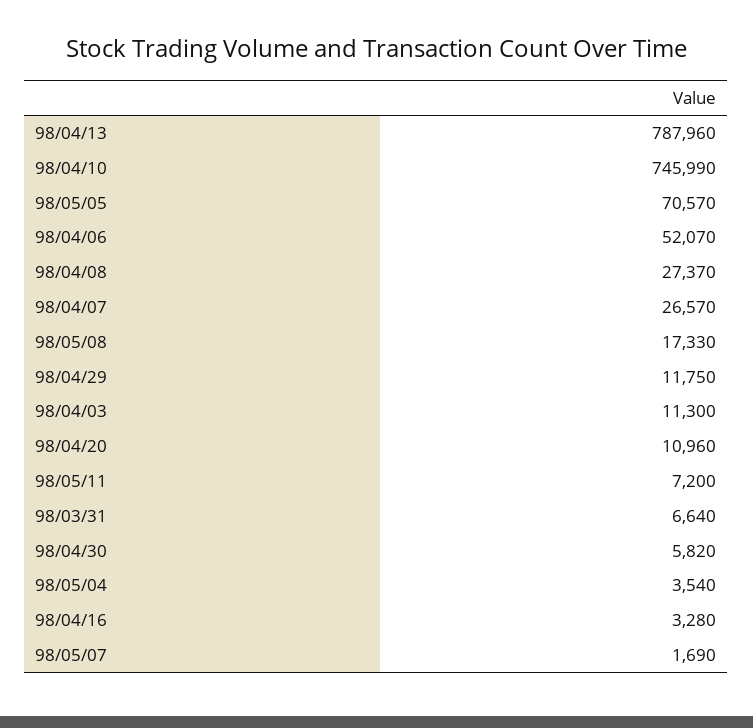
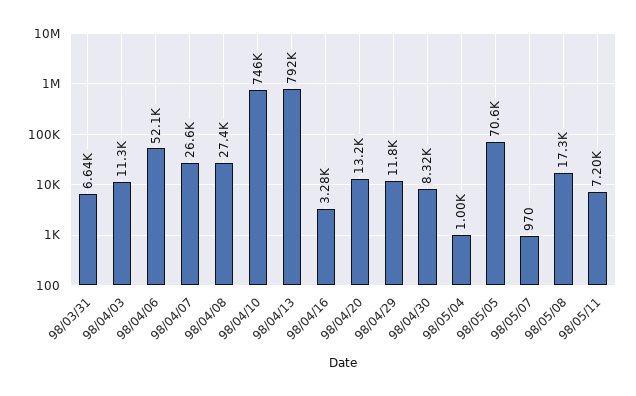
  {
-   "98/04/13": 787960,
+   "98/04/13": 792000,
    "98/04/10": 745990,
    "98/05/05": 70570,
    "98/04/06": 52070,
    "98/04/08": 27370,
    "98/04/07": 26570,
    "98/05/08": 17330,
    "98/04/29": 11750,
    "98/04/03": 11300,
-   "98/04/20": 10960,
+   "98/04/20": 13200,
    "98/05/11": 7200,
    "98/03/31": 6640,
-   "98/04/30": 5820,
+   "98/04/30": 8320,
-   "98/05/04": 3540,
+   "98/05/04": 1000,
    "98/04/16": 3280,
-   "98/05/07": 1690
+   "98/05/07": 970
  }

